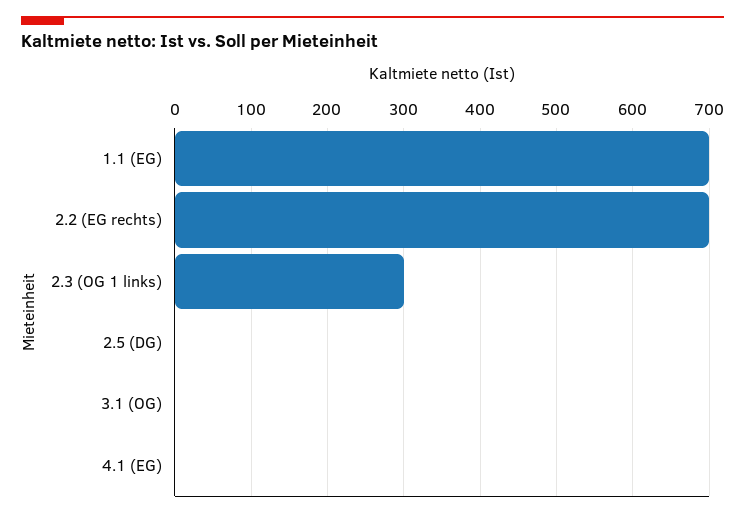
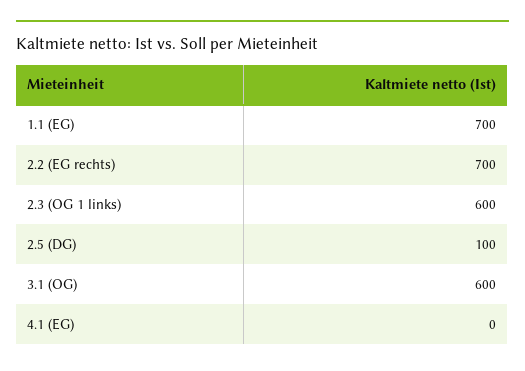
  {
    "1.1 (EG)": 700,
    "2.2 (EG rechts)": 700,
-   "2.3 (OG 1 links)": 300,
+   "2.3 (OG 1 links)": 600,
-   "2.5 (DG)": 0,
+   "2.5 (DG)": 100,
-   "3.1 (OG)": 0,
+   "3.1 (OG)": 600,
    "4.1 (EG)": 0
  }

